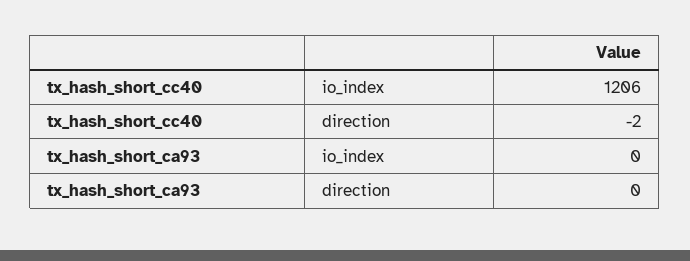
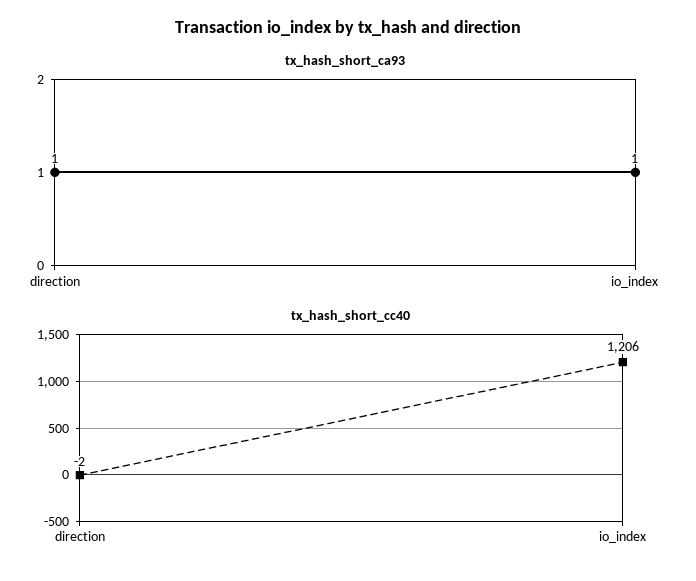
  {
    "tx_hash_short_cc40": {
      "io_index": 1206,
      "direction": -2
    },
    "tx_hash_short_ca93": {
-     "io_index": 0,
+     "io_index": 1,
-     "direction": 0
+     "direction": 1
    }
  }

